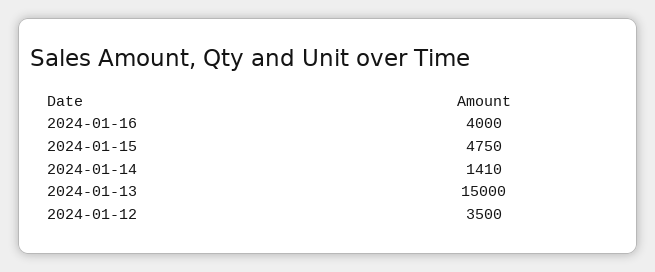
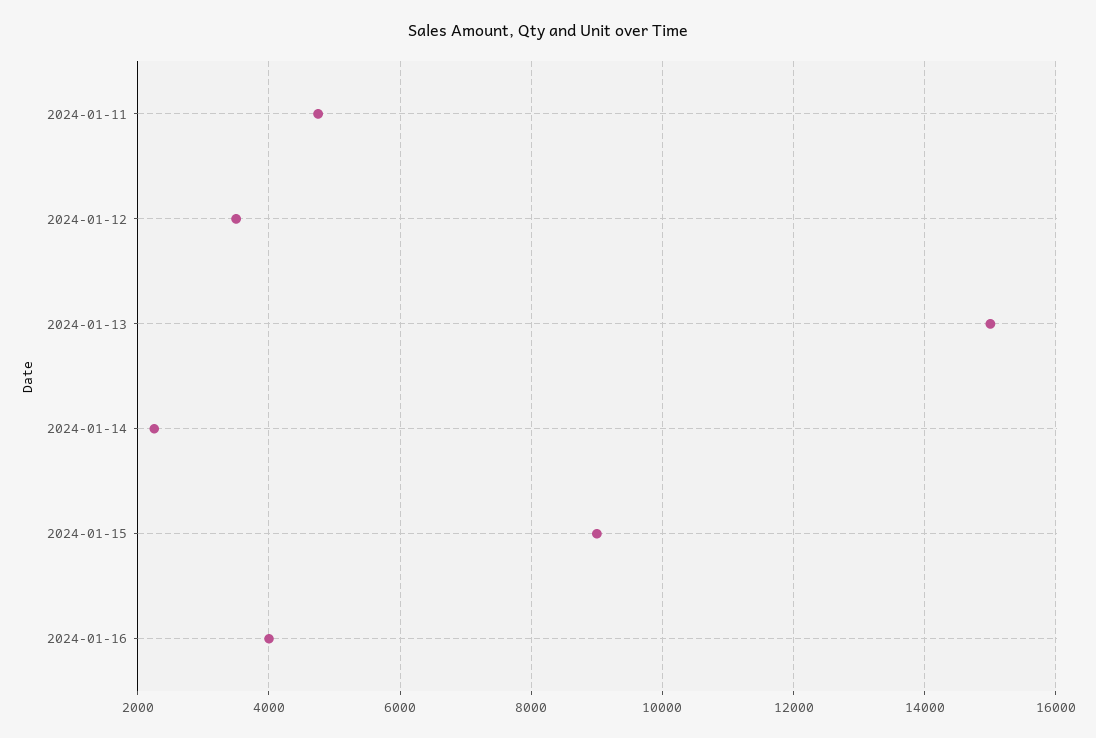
  {
    "2024-01-16": 4000,
-   "2024-01-15": 4750,
+   "2024-01-15": 9000,
-   "2024-01-14": 1410,
+   "2024-01-14": 2200,
    "2024-01-13": 15000,
-   "2024-01-12": 3500
+   "2024-01-12": 3500,
+   "2024-01-11": 4800
  }

